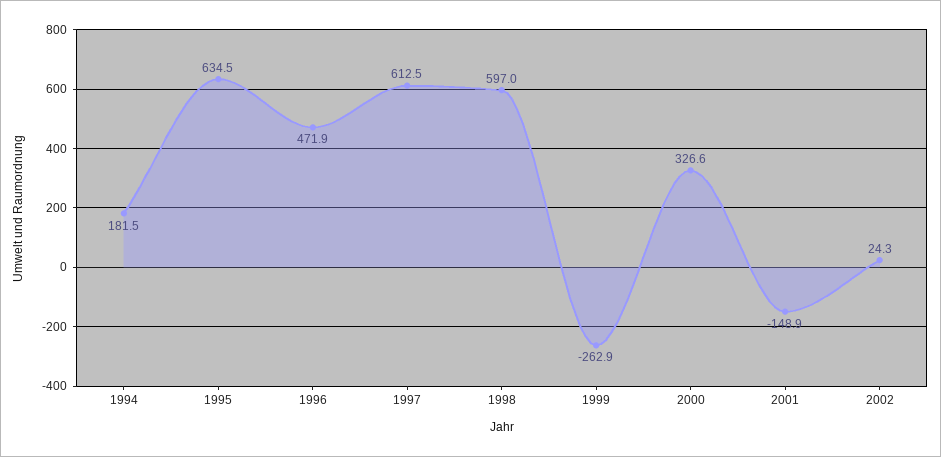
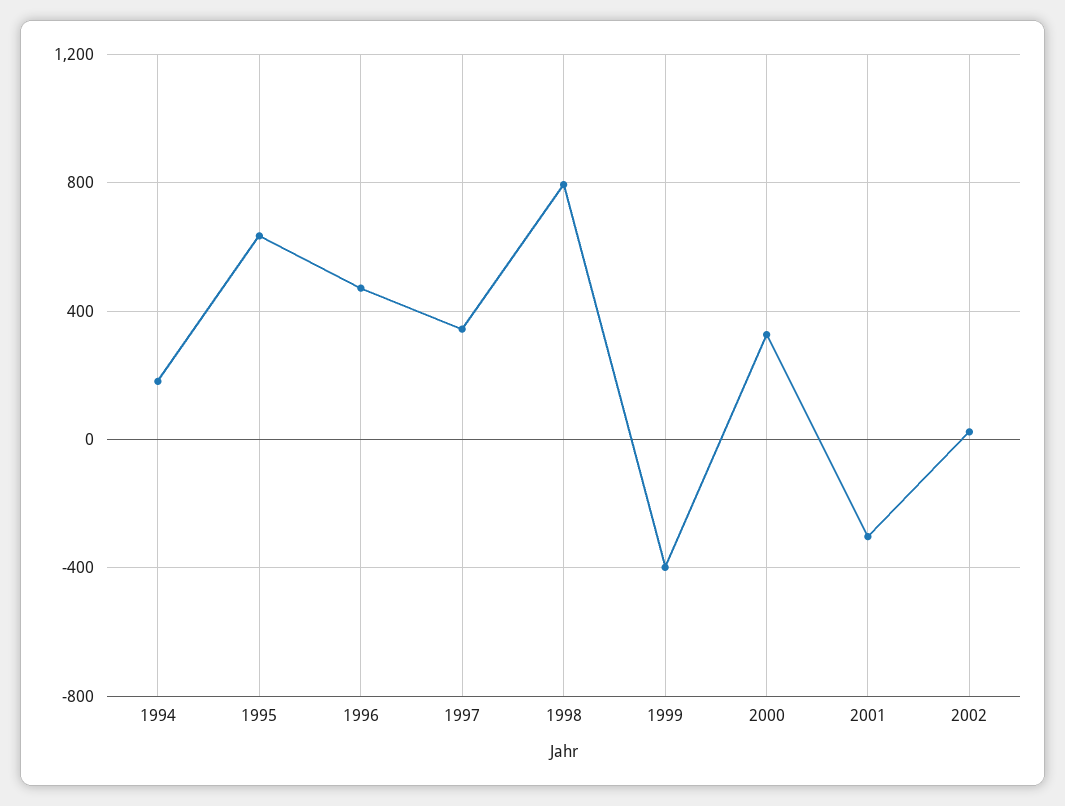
  {
    "1994": 181.5,
    "1995": 634.5,
    "1996": 471.9,
-   "1997": 612.5,
+   "1997": 350,
-   "1998": 597,
+   "1998": 800,
-   "1999": -262.9,
+   "1999": -400,
    "2000": 326.6,
-   "2001": -148.9,
+   "2001": -300,
    "2002": 24.3
  }

